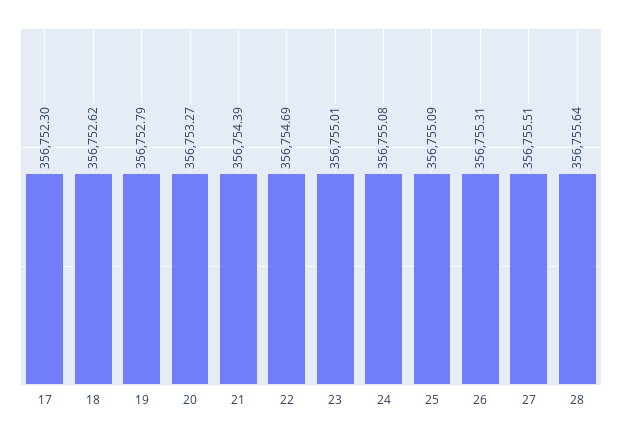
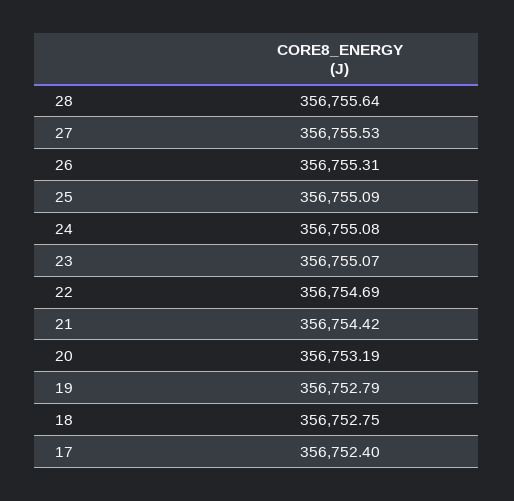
  {
-   "17": 356752.3,
+   "17": 356752.4,
-   "18": 356752.62,
+   "18": 356752.75,
    "19": 356752.79,
-   "20": 356753.27,
+   "20": 356753.19,
-   "21": 356754.39,
+   "21": 356754.42,
    "22": 356754.69,
-   "23": 356755.01,
+   "23": 356755.07,
    "24": 356755.08,
    "25": 356755.09,
    "26": 356755.31,
-   "27": 356755.51,
+   "27": 356755.53,
    "28": 356755.64
  }

